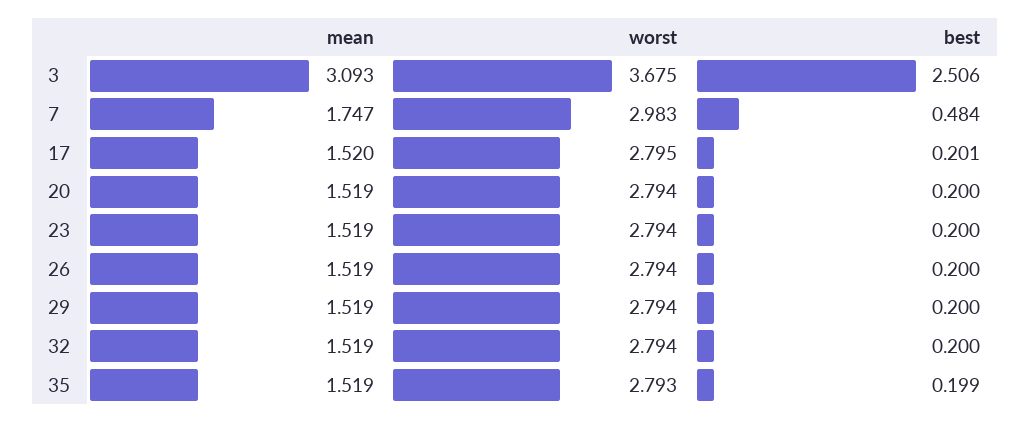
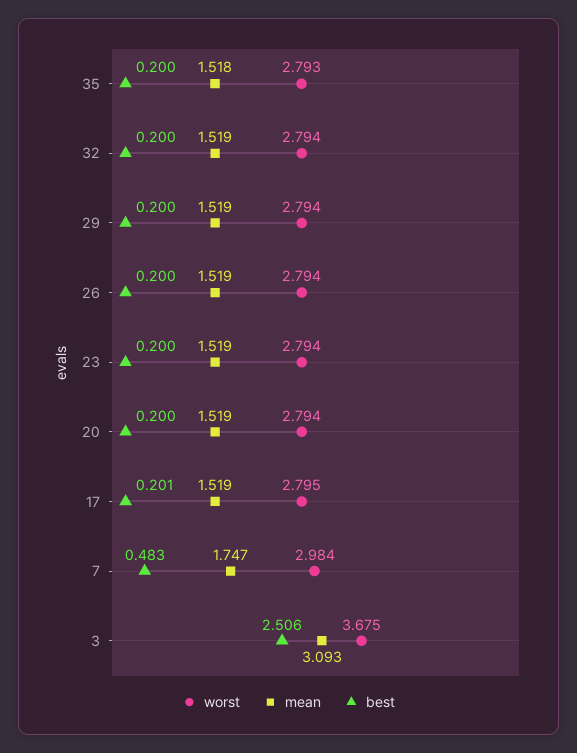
  {
    "mean": {
      "3": 3.093,
      "7": 1.747,
-     "17": 1.52,
+     "17": 1.519,
      "20": 1.519,
      "23": 1.519,
      "26": 1.519,
      "29": 1.519,
      "32": 1.519,
-     "35": 1.519
+     "35": 1.518
    },
    "worst": {
      "3": 3.675,
-     "7": 2.983,
+     "7": 2.984,
      "17": 2.795,
      "20": 2.794,
      "23": 2.794,
      "26": 2.794,
      "29": 2.794,
      "32": 2.794,
      "35": 2.793
    },
    "best": {
      "3": 2.506,
-     "7": 0.484,
+     "7": 0.483,
      "17": 0.201,
      "20": 0.2,
      "23": 0.2,
      "26": 0.2,
      "29": 0.2,
      "32": 0.2,
-     "35": 0.199
+     "35": 0.2
    }
  }

